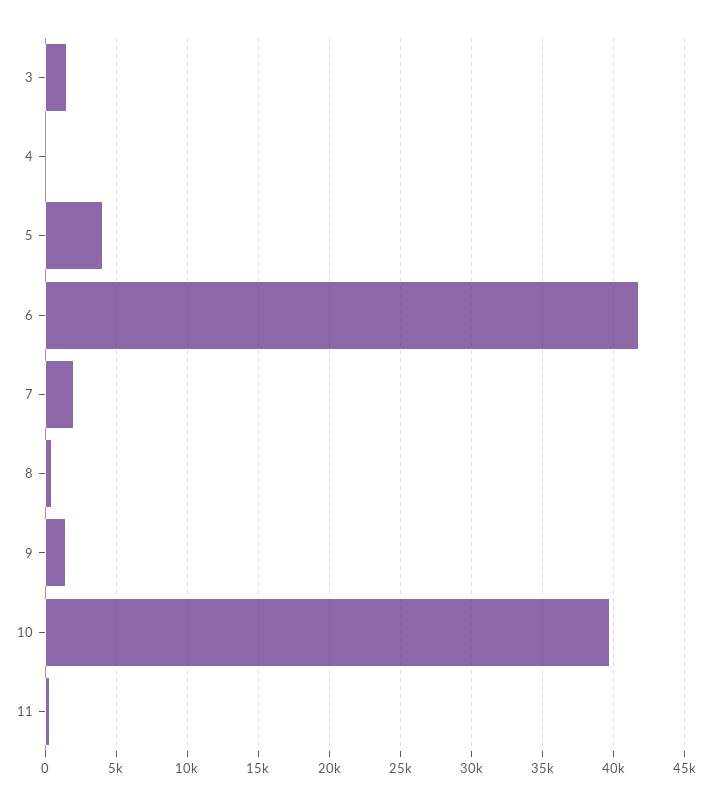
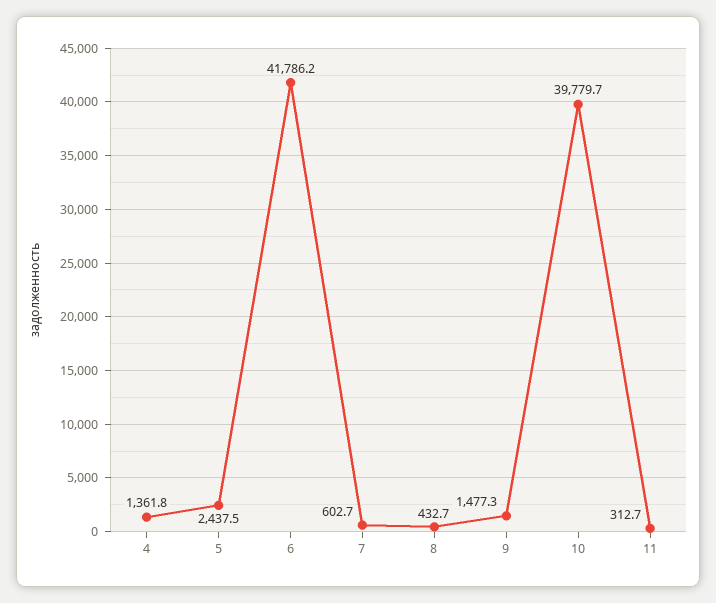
  {
-   "3": 1500,
-   "4": 0,
+   "4": 1361.8,
-   "5": 4000,
+   "5": 2437.5,
    "6": 41786.2,
-   "7": 2000,
+   "7": 602.7,
    "8": 432.7,
    "9": 1477.3,
    "10": 39779.7,
    "11": 312.7
  }

